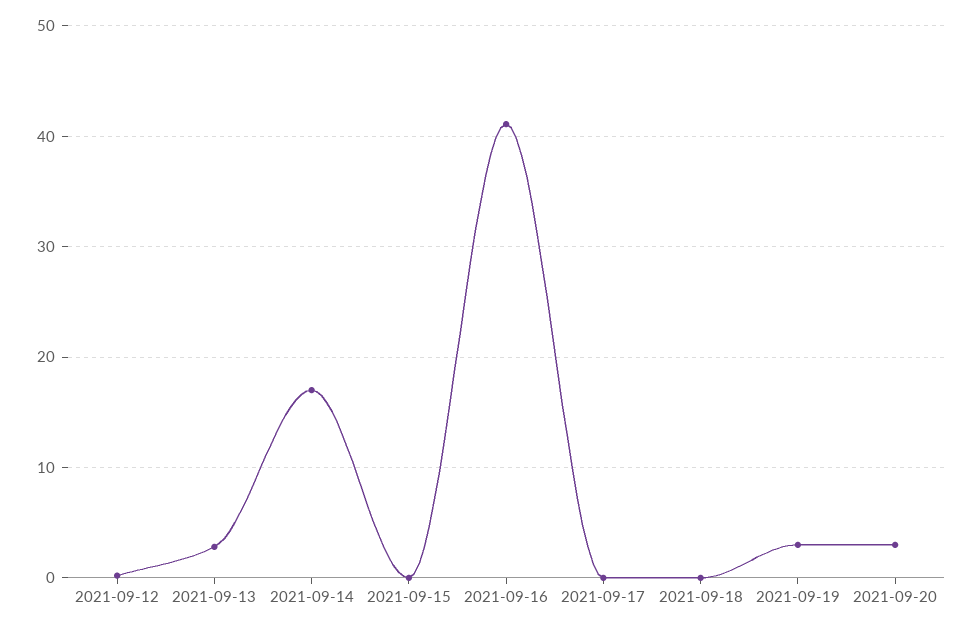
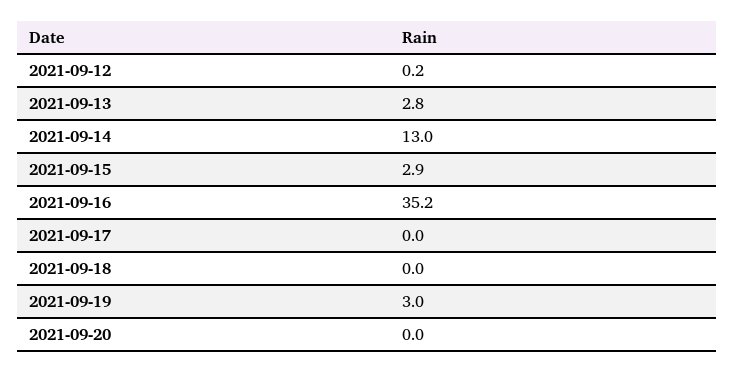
  {
    "2021-09-12": 0.2,
    "2021-09-13": 2.8,
-   "2021-09-14": 17,
+   "2021-09-14": 13,
-   "2021-09-15": 0,
+   "2021-09-15": 2.9,
-   "2021-09-16": 41,
+   "2021-09-16": 35.2,
    "2021-09-17": 0,
    "2021-09-18": 0,
    "2021-09-19": 3,
-   "2021-09-20": 3
+   "2021-09-20": 0
  }

